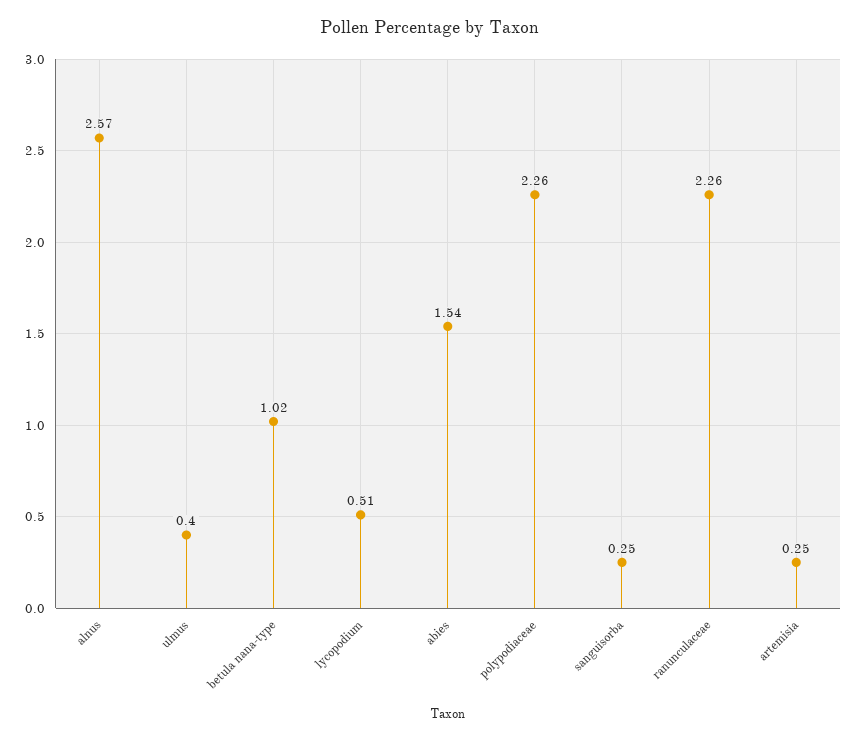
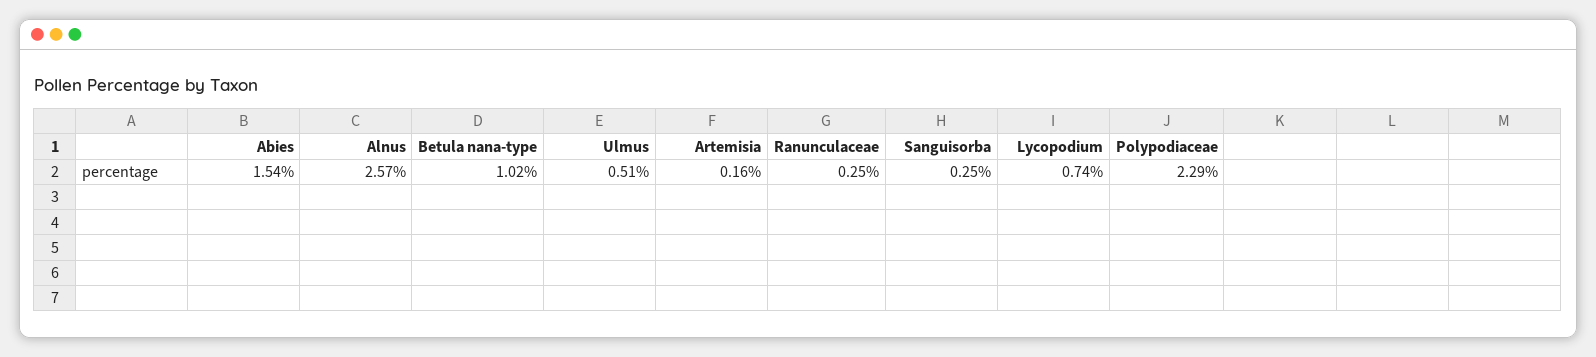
  {
    "alnus": 2.57,
-   "ulmus": 0.4,
+   "ulmus": 0.51,
    "betula nana-type": 1.02,
-   "lycopodium": 0.51,
+   "lycopodium": 0.74,
    "abies": 1.54,
-   "polypodiaceae": 2.26,
+   "polypodiaceae": 2.29,
    "sanguisorba": 0.25,
-   "ranunculaceae": 2.26,
+   "ranunculaceae": 0.25,
-   "artemisia": 0.25
+   "artemisia": 0.16
  }

